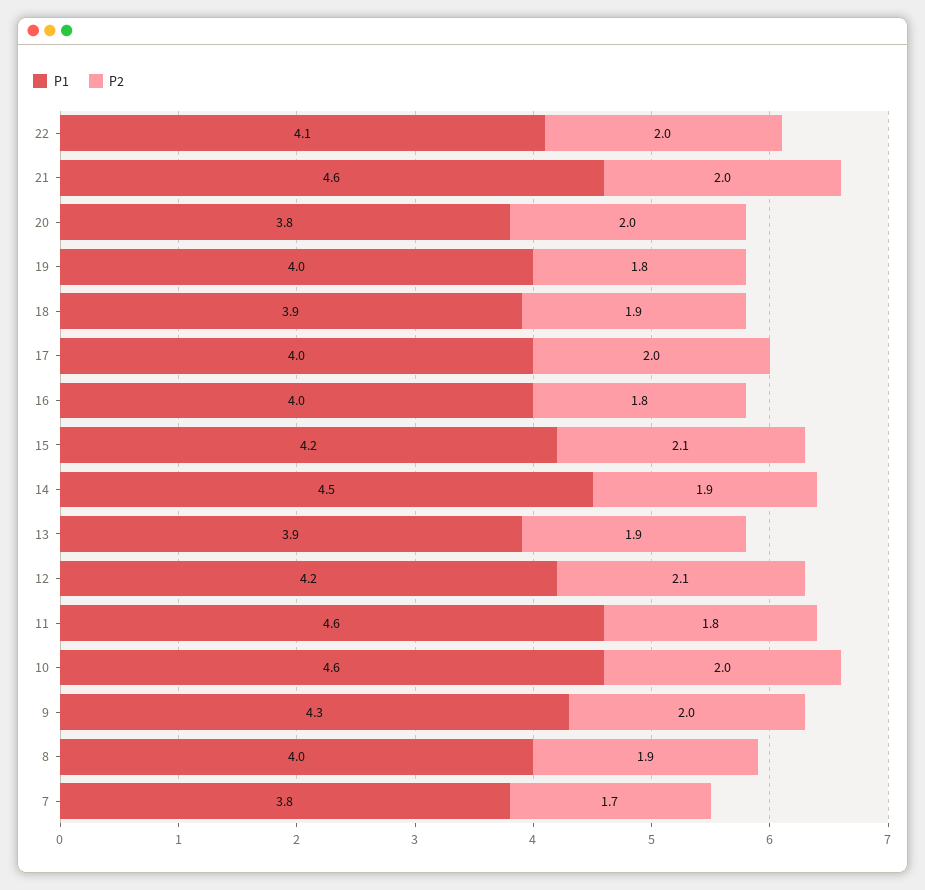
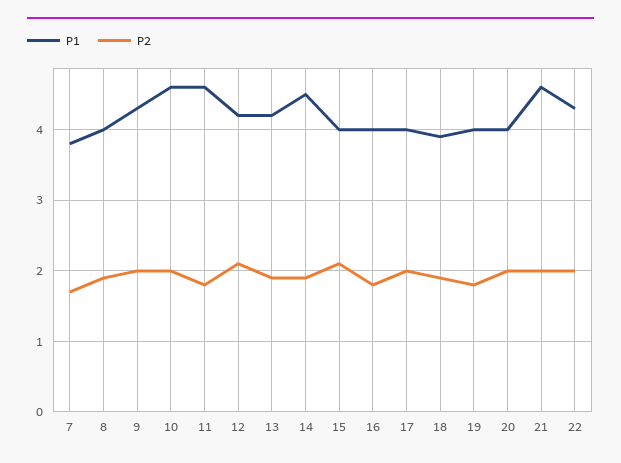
  {
    "P1": {
-     "22": 4.1,
+     "22": 4.3,
      "21": 4.6,
-     "20": 3.8,
+     "20": 4,
      "19": 4,
      "18": 3.9,
      "17": 4,
      "16": 4,
-     "15": 4.2,
+     "15": 4,
      "14": 4.5,
-     "13": 3.9,
+     "13": 4.2,
      "12": 4.2,
      "11": 4.6,
      "10": 4.6,
      "9": 4.3,
      "8": 4,
      "7": 3.8
    },
    "P2": {
      "22": 2,
      "21": 2,
      "20": 2,
      "19": 1.8,
      "18": 1.9,
      "17": 2,
      "16": 1.8,
      "15": 2.1,
      "14": 1.9,
      "13": 1.9,
      "12": 2.1,
      "11": 1.8,
      "10": 2,
      "9": 2,
      "8": 1.9,
      "7": 1.7
    }
  }

